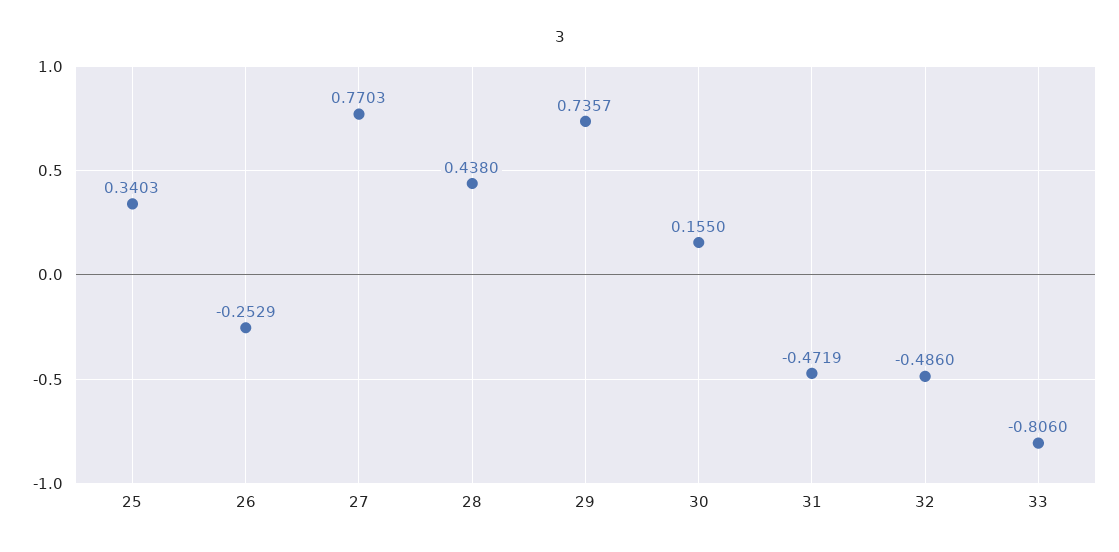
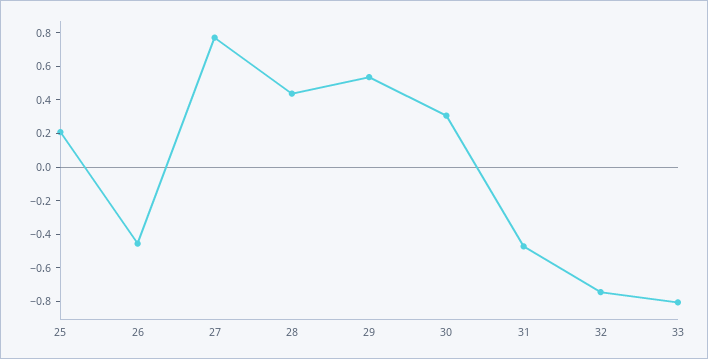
  {
-   "25": 0.3403,
+   "25": 0.2,
-   "26": -0.2529,
+   "26": -0.45,
    "27": 0.7703,
    "28": 0.438,
-   "29": 0.7357,
+   "29": 0.55,
-   "30": 0.155,
+   "30": 0.3,
    "31": -0.4719,
-   "32": -0.486,
+   "32": -0.75,
    "33": -0.806
  }

